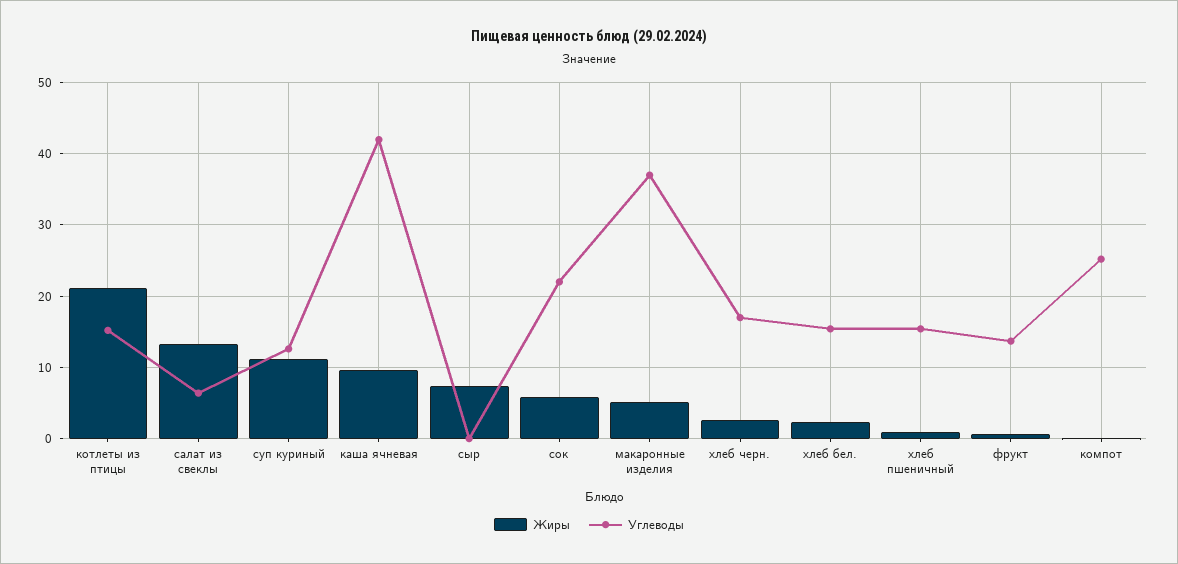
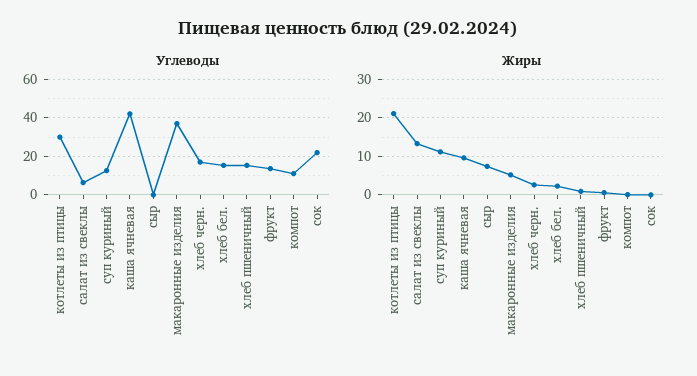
  {
    "Жиры": {
      "котлеты из птицы": 21,
      "салат из свеклы": 13,
      "суп куриный": 11,
      "каша ячневая": 10,
      "сыр": 7,
-     "сок": 6,
+     "сок": 0,
      "макаронные изделия": 5,
      "хлеб черн.": 3,
      "хлеб бел.": 2,
      "хлеб пшеничный": 1,
      "фрукт": 1,
      "компот": 0
    },
    "Углеводы": {
-     "котлеты из птицы": 15,
+     "котлеты из птицы": 30,
      "салат из свеклы": 6,
      "суп куриный": 13,
      "каша ячневая": 42,
      "сыр": 0,
      "сок": 22,
      "макаронные изделия": 37,
      "хлеб черн.": 17,
      "хлеб бел.": 15,
      "хлеб пшеничный": 15,
      "фрукт": 14,
-     "компот": 25
+     "компот": 10
    }
  }

